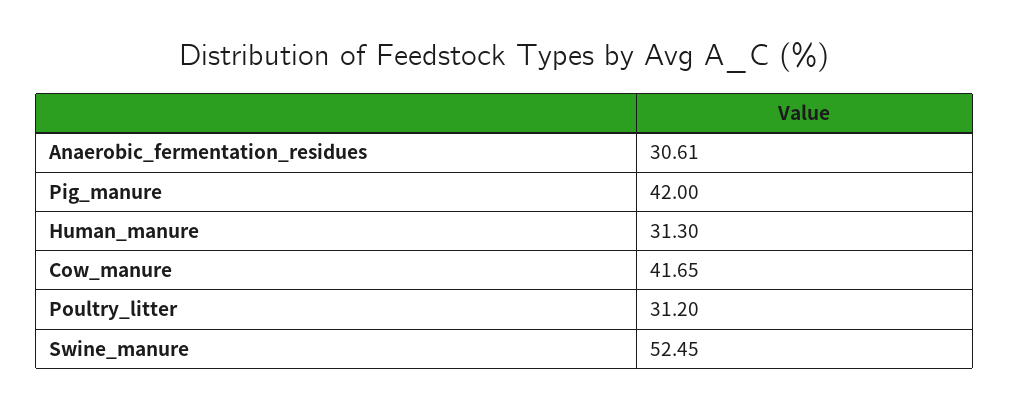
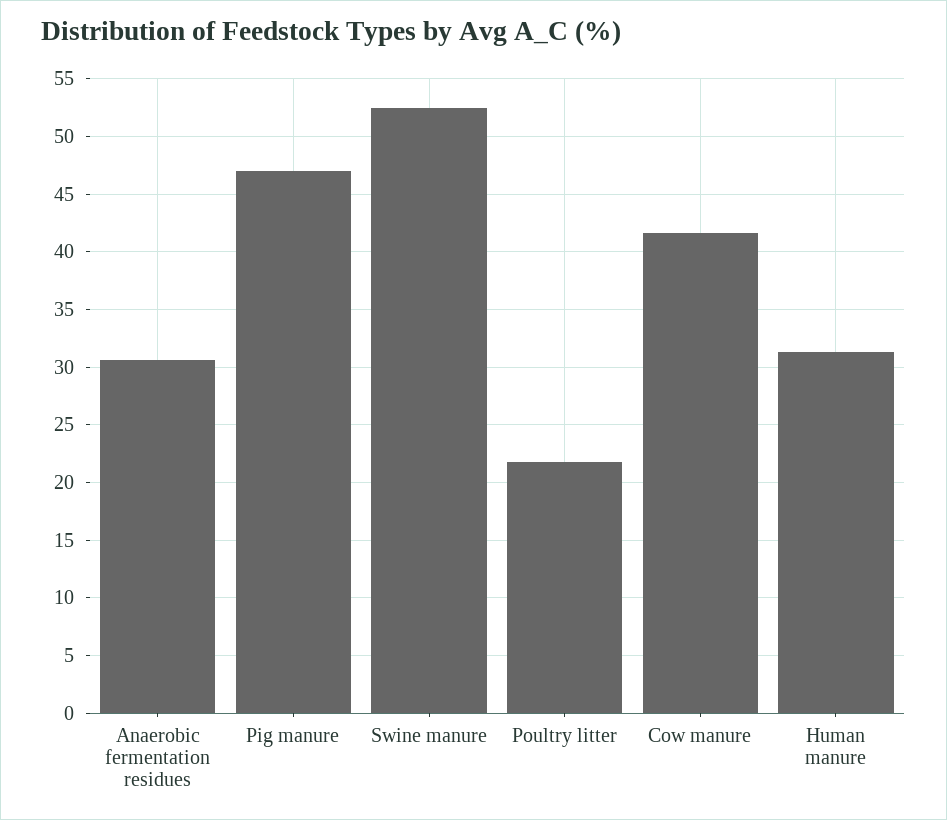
  {
    "Anaerobic_fermentation_residues": 30.61,
-   "Pig_manure": 42,
+   "Pig_manure": 47,
    "Human_manure": 31.3,
    "Cow_manure": 41.65,
-   "Poultry_litter": 31.2,
+   "Poultry_litter": 22,
    "Swine_manure": 52.45
  }

